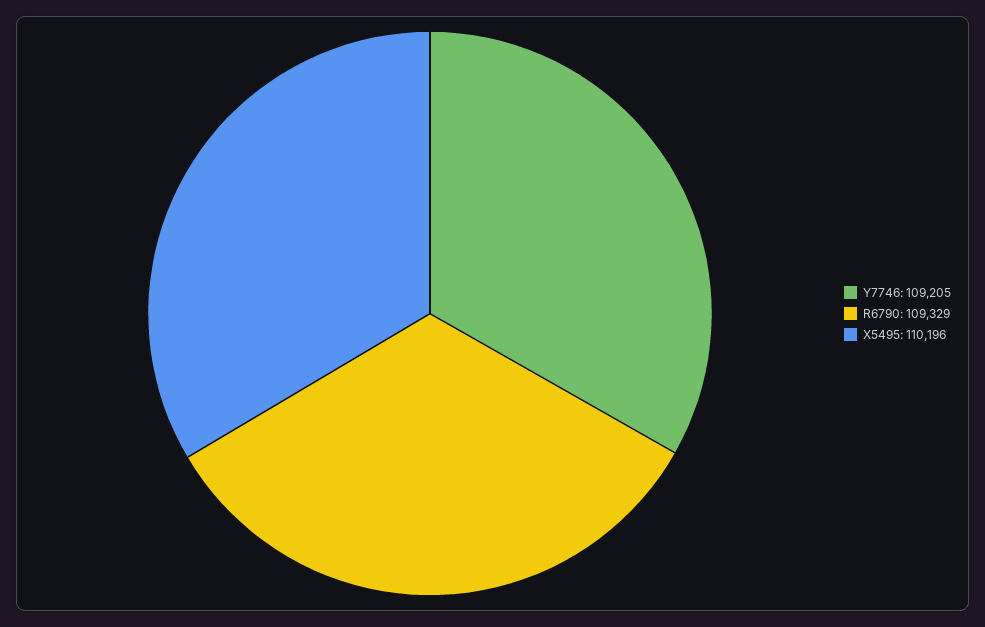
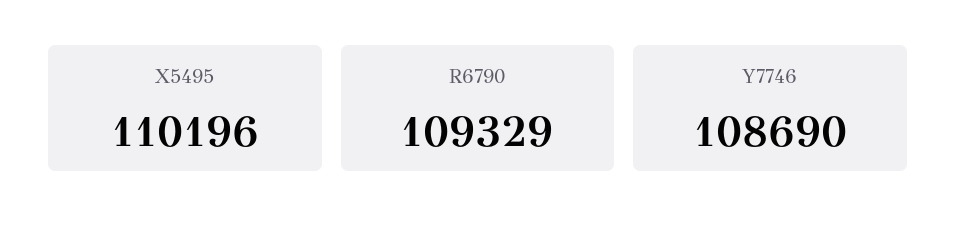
  {
-   "Y7746": 109205,
+   "Y7746": 108690,
    "R6790": 109329,
    "X5495": 110196
  }

